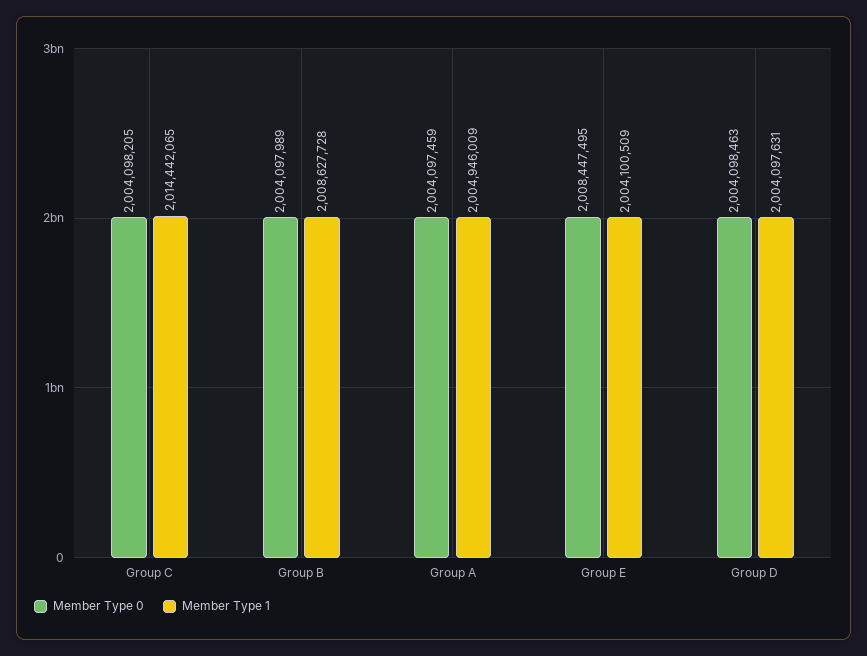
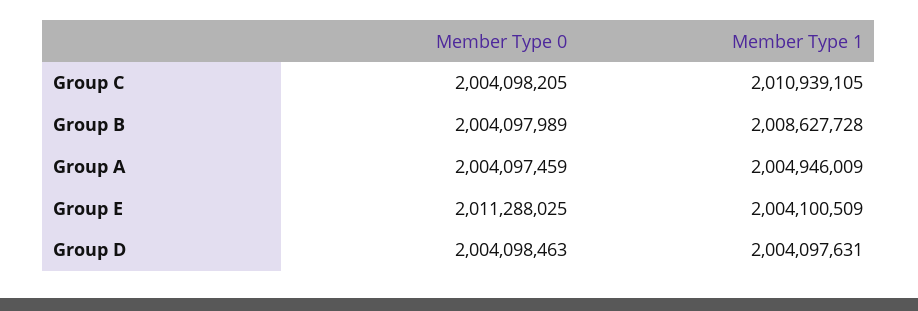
  {
    "Member Type 0": {
      "Group C": 2004098205,
      "Group B": 2004097989,
      "Group A": 2004097459,
-     "Group E": 2008447495,
+     "Group E": 2011288025,
      "Group D": 2004098463
    },
    "Member Type 1": {
-     "Group C": 2014442065,
+     "Group C": 2010939105,
      "Group B": 2008627728,
      "Group A": 2004946009,
      "Group E": 2004100509,
      "Group D": 2004097631
    }
  }

